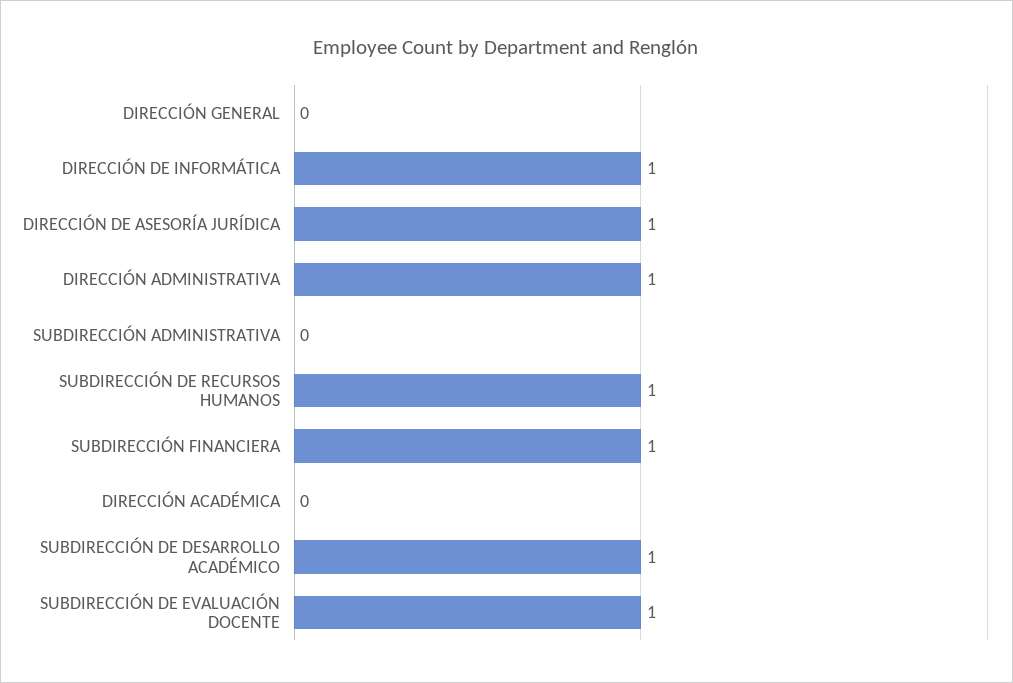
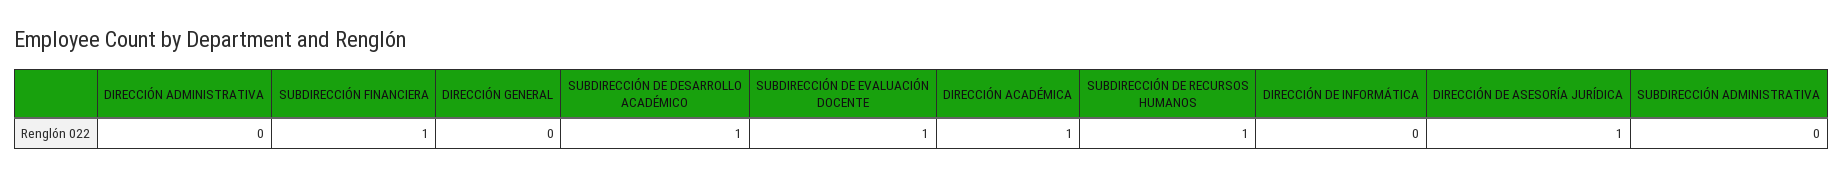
  {
    "DIRECCIÓN GENERAL": 0,
-   "DIRECCIÓN DE INFORMÁTICA": 1,
+   "DIRECCIÓN DE INFORMÁTICA": 0,
    "DIRECCIÓN DE ASESORÍA JURÍDICA": 1,
-   "DIRECCIÓN ADMINISTRATIVA": 1,
+   "DIRECCIÓN ADMINISTRATIVA": 0,
    "SUBDIRECCIÓN ADMINISTRATIVA": 0,
    "SUBDIRECCIÓN DE RECURSOS HUMANOS": 1,
    "SUBDIRECCIÓN FINANCIERA": 1,
-   "DIRECCIÓN ACADÉMICA": 0,
+   "DIRECCIÓN ACADÉMICA": 1,
    "SUBDIRECCIÓN DE DESARROLLO ACADÉMICO": 1,
    "SUBDIRECCIÓN DE EVALUACIÓN DOCENTE": 1
  }

